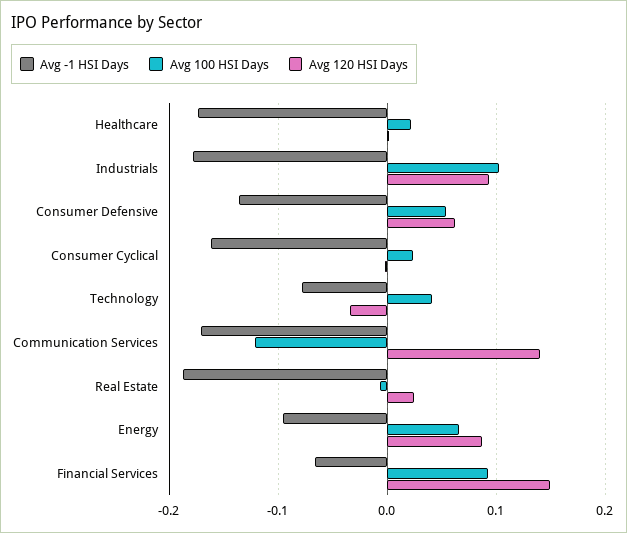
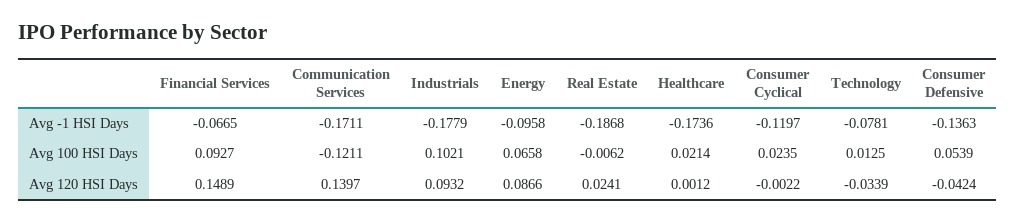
  {
    "Avg -1 HSI Days": {
      "Healthcare": -0.1736,
      "Industrials": -0.1779,
      "Consumer Defensive": -0.1363,
-     "Consumer Cyclical": -0.16,
+     "Consumer Cyclical": -0.1197,
      "Technology": -0.0781,
      "Communication Services": -0.1711,
      "Real Estate": -0.1868,
      "Energy": -0.0958,
      "Financial Services": -0.0665
    },
    "Avg 100 HSI Days": {
      "Healthcare": 0.0214,
      "Industrials": 0.1021,
      "Consumer Defensive": 0.0539,
      "Consumer Cyclical": 0.0235,
-     "Technology": 0.04,
+     "Technology": 0.0125,
      "Communication Services": -0.1211,
      "Real Estate": -0.0062,
      "Energy": 0.0658,
      "Financial Services": 0.0927
    },
    "Avg 120 HSI Days": {
      "Healthcare": 0.0012,
      "Industrials": 0.0932,
-     "Consumer Defensive": 0.06,
+     "Consumer Defensive": -0.0424,
      "Consumer Cyclical": -0.0022,
      "Technology": -0.0339,
      "Communication Services": 0.1397,
      "Real Estate": 0.0241,
      "Energy": 0.0866,
      "Financial Services": 0.1489
    }
  }

